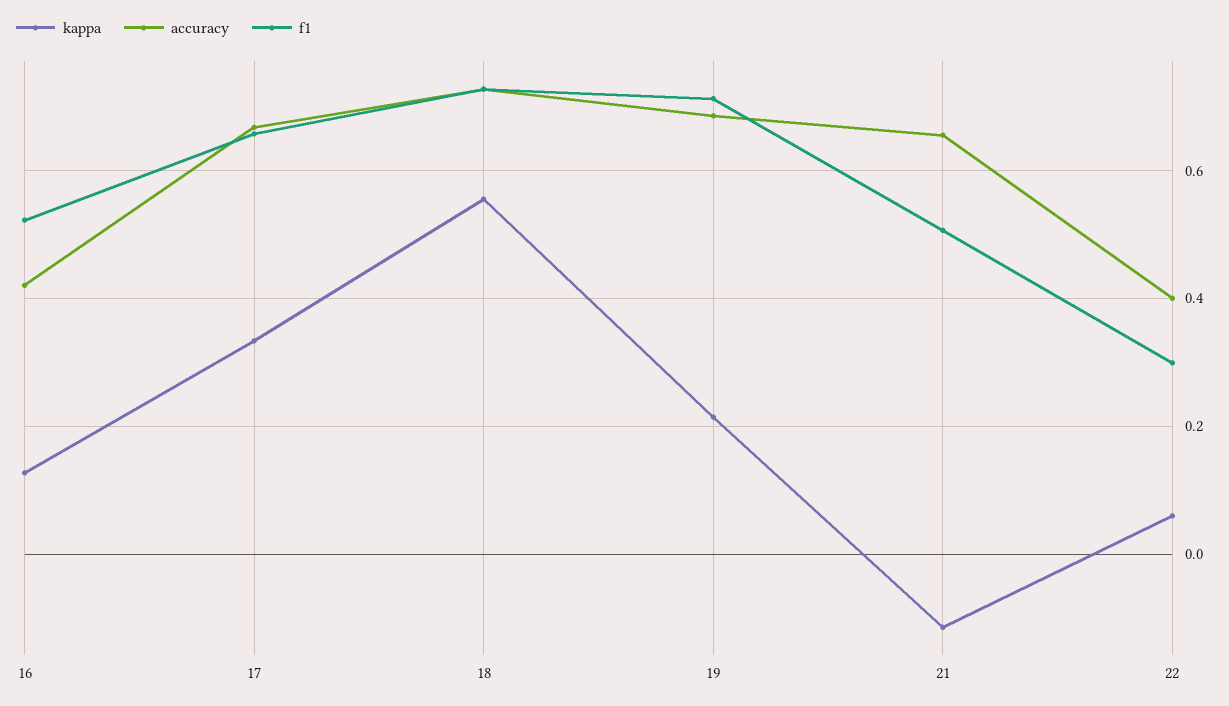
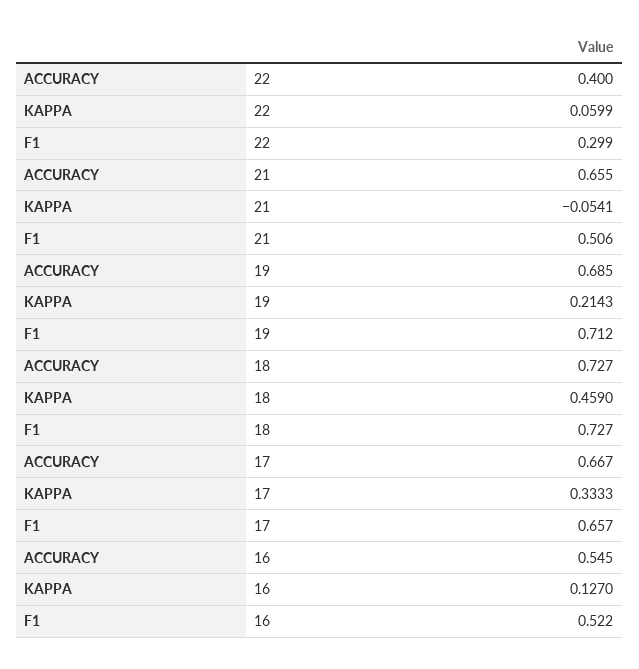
  {
    "kappa": {
      "16": 0.127,
      "17": 0.3333,
-     "18": 0.56,
+     "18": 0.459,
      "19": 0.2143,
-     "21": -0.12,
+     "21": -0.0541,
      "22": 0.0599
    },
    "accuracy": {
-     "16": 0.42,
+     "16": 0.545,
      "17": 0.667,
      "18": 0.727,
      "19": 0.685,
      "21": 0.655,
      "22": 0.4
    },
    "f1": {
      "16": 0.522,
      "17": 0.657,
      "18": 0.727,
      "19": 0.712,
      "21": 0.506,
      "22": 0.299
    }
  }

